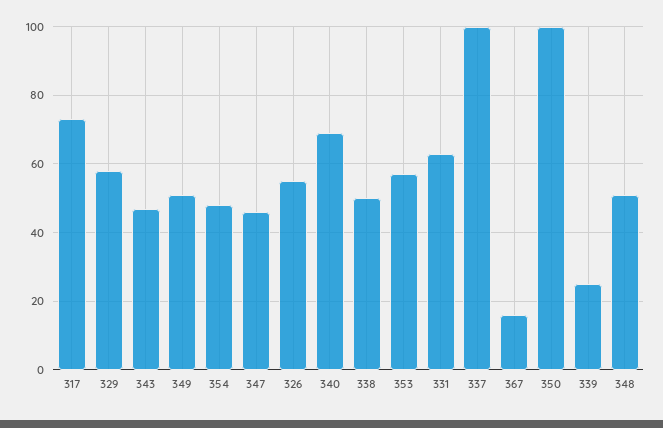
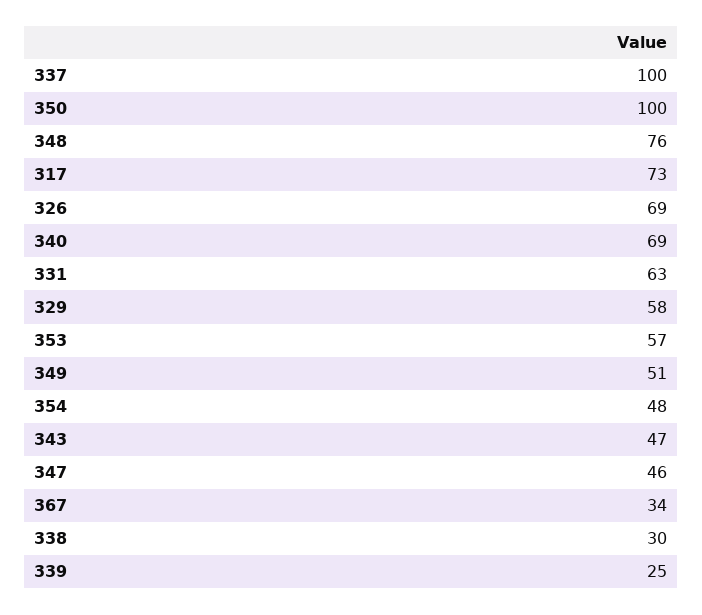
  {
    "317": 73,
    "329": 58,
    "343": 47,
    "349": 51,
    "354": 48,
    "347": 46,
-   "326": 55,
+   "326": 69,
    "340": 69,
-   "338": 50,
+   "338": 30,
    "353": 57,
    "331": 63,
    "337": 100,
-   "367": 15,
+   "367": 34,
    "350": 100,
    "339": 25,
-   "348": 50
+   "348": 76
  }

